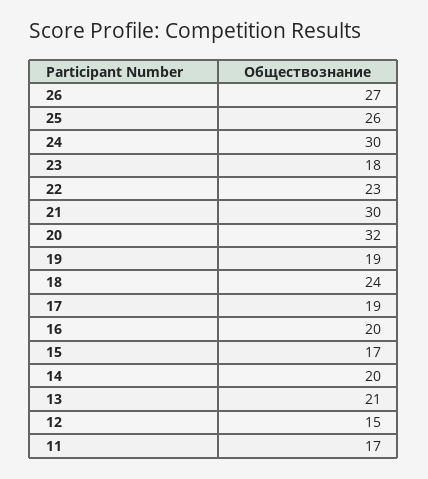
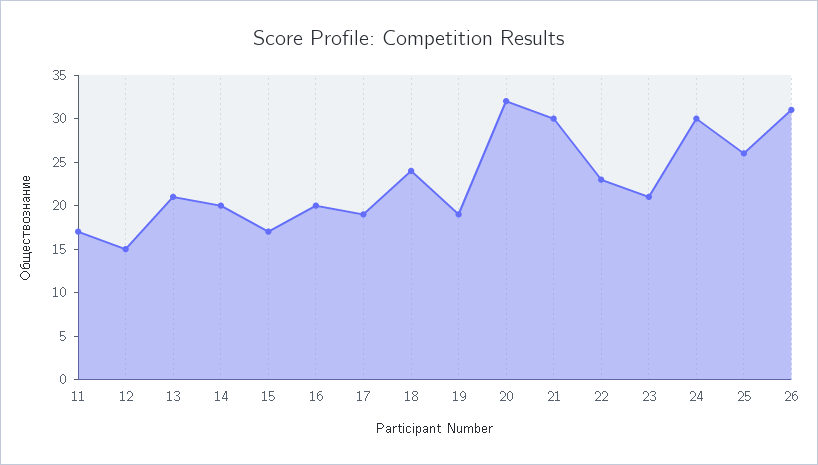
  {
-   "26": 27,
+   "26": 31,
    "25": 26,
    "24": 30,
-   "23": 18,
+   "23": 21,
    "22": 23,
    "21": 30,
    "20": 32,
    "19": 19,
    "18": 24,
    "17": 19,
    "16": 20,
    "15": 17,
    "14": 20,
    "13": 21,
    "12": 15,
    "11": 17
  }

